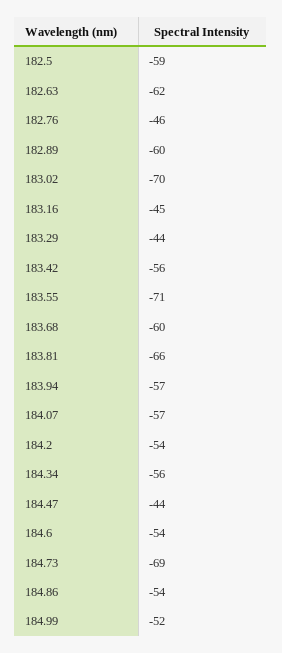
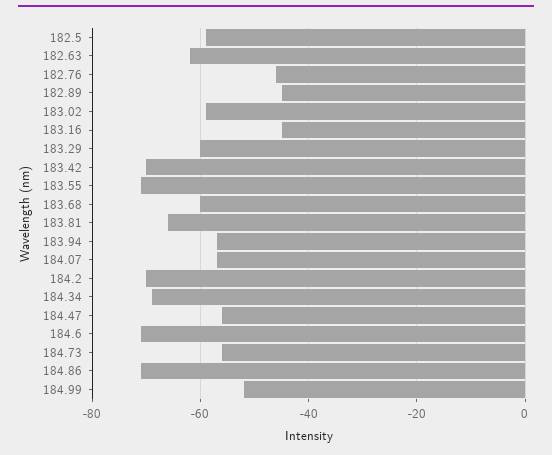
  {
    "182.5": -59,
    "182.63": -62,
    "182.76": -46,
-   "182.89": -60,
+   "182.89": -45,
-   "183.02": -70,
+   "183.02": -60,
    "183.16": -45,
-   "183.29": -44,
+   "183.29": -60,
-   "183.42": -56,
+   "183.42": -70,
    "183.55": -71,
    "183.68": -60,
    "183.81": -66,
    "183.94": -57,
    "184.07": -57,
-   "184.2": -54,
+   "184.2": -70,
-   "184.34": -56,
+   "184.34": -70,
-   "184.47": -44,
+   "184.47": -55,
-   "184.6": -54,
+   "184.6": -70,
-   "184.73": -69,
+   "184.73": -55,
-   "184.86": -54,
+   "184.86": -70,
    "184.99": -52
  }

